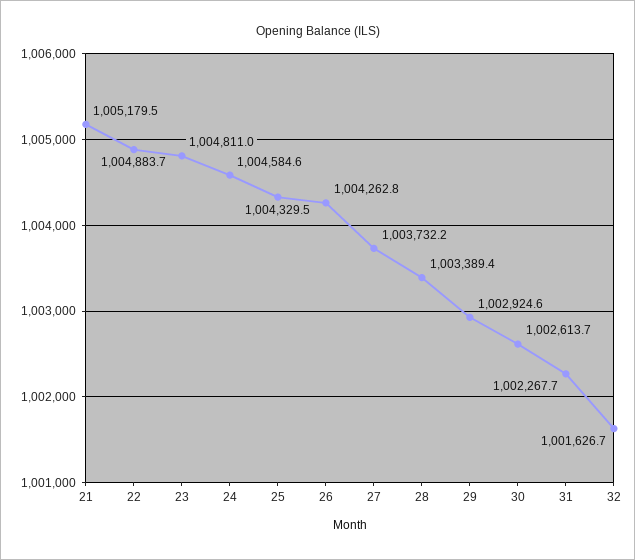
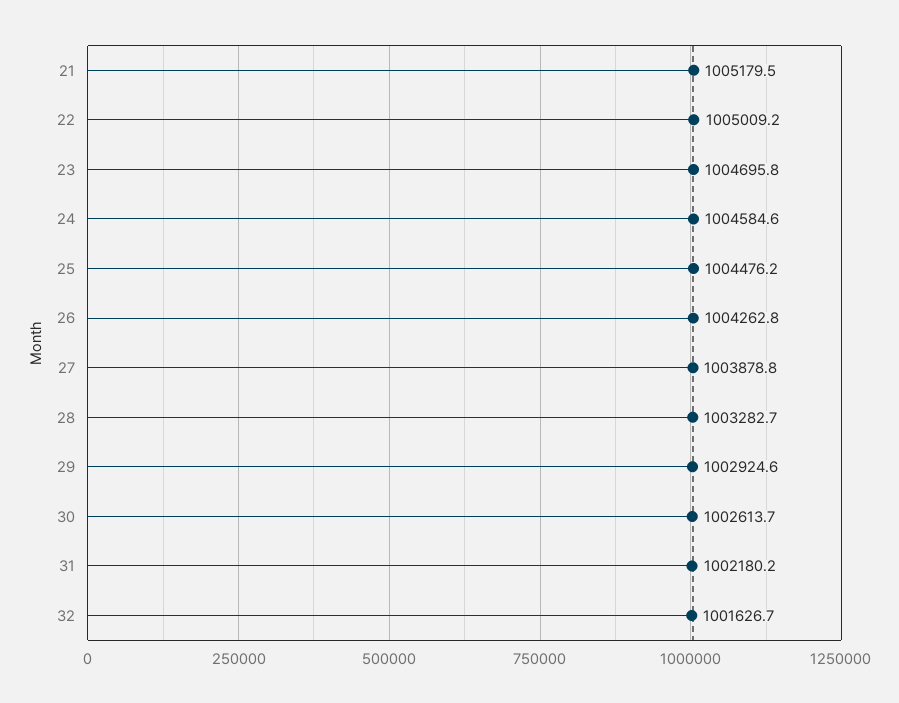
  {
    "21": 1005179.5,
-   "22": 1004883.7,
+   "22": 1005009.2,
-   "23": 1004811,
+   "23": 1004695.8,
    "24": 1004584.6,
-   "25": 1004329.5,
+   "25": 1004476.2,
    "26": 1004262.8,
-   "27": 1003732.2,
+   "27": 1003878.8,
-   "28": 1003389.4,
+   "28": 1003282.7,
    "29": 1002924.6,
    "30": 1002613.7,
-   "31": 1002267.7,
+   "31": 1002180.2,
    "32": 1001626.7
  }

